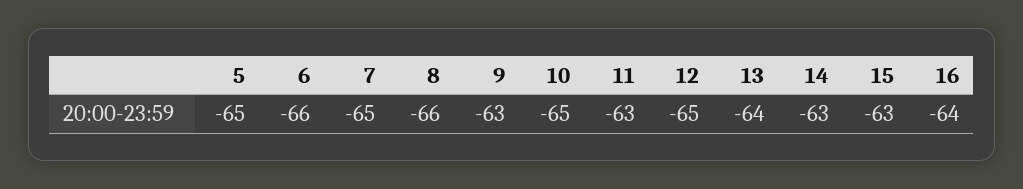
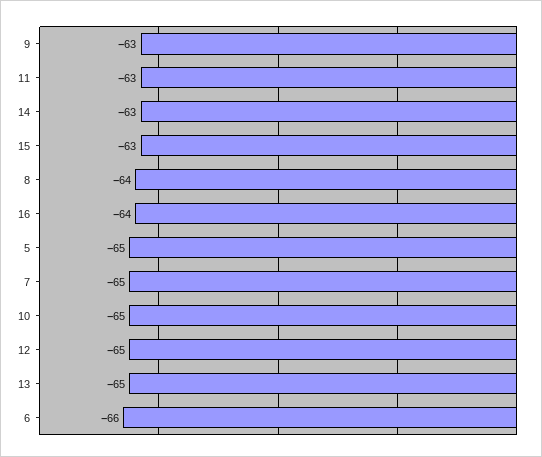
  {
    "5": -65,
    "6": -66,
    "7": -65,
-   "8": -66,
+   "8": -64,
    "9": -63,
    "10": -65,
    "11": -63,
    "12": -65,
-   "13": -64,
+   "13": -65,
    "14": -63,
    "15": -63,
    "16": -64
  }

